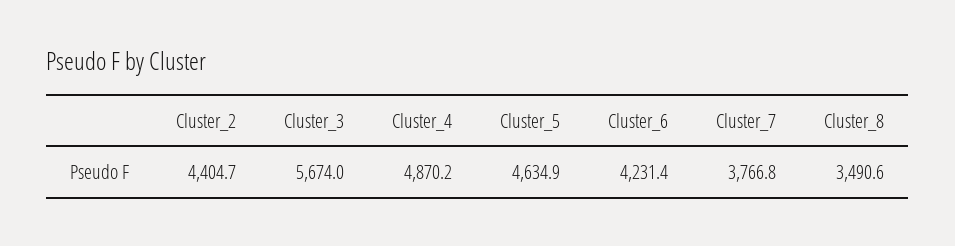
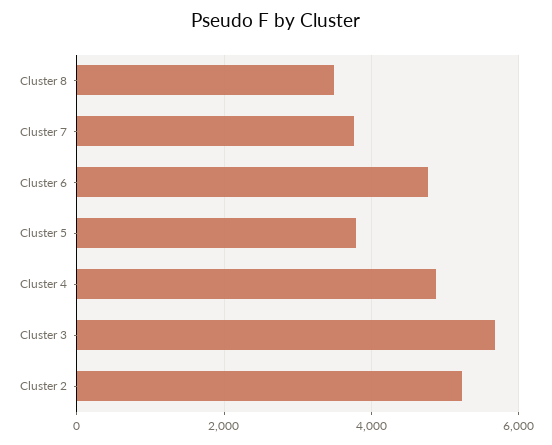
  {
-   "Cluster_2": 4404.7,
+   "Cluster_2": 5200,
    "Cluster_3": 5674,
    "Cluster_4": 4870.2,
-   "Cluster_5": 4634.9,
+   "Cluster_5": 3800,
-   "Cluster_6": 4231.4,
+   "Cluster_6": 4800,
    "Cluster_7": 3766.8,
    "Cluster_8": 3490.6
  }

